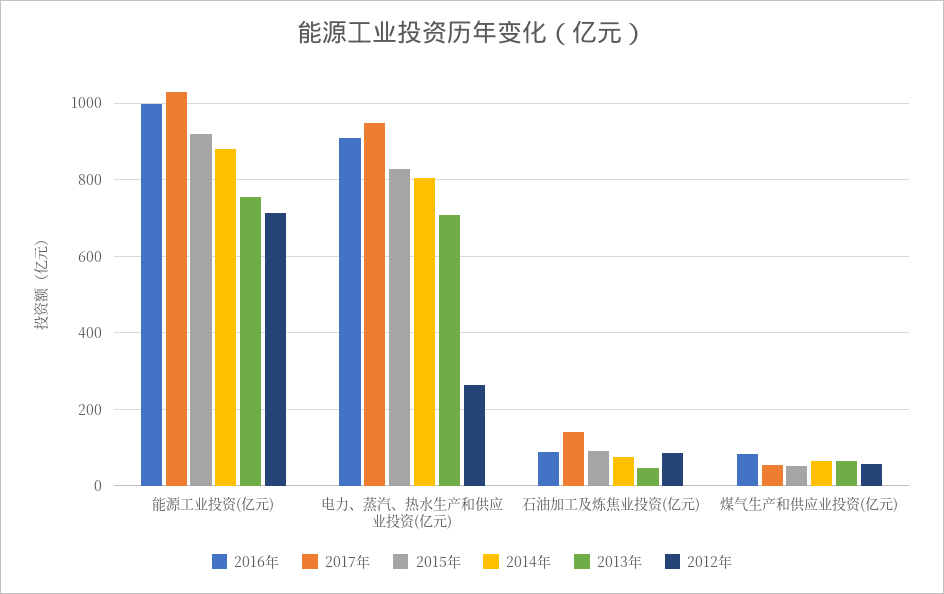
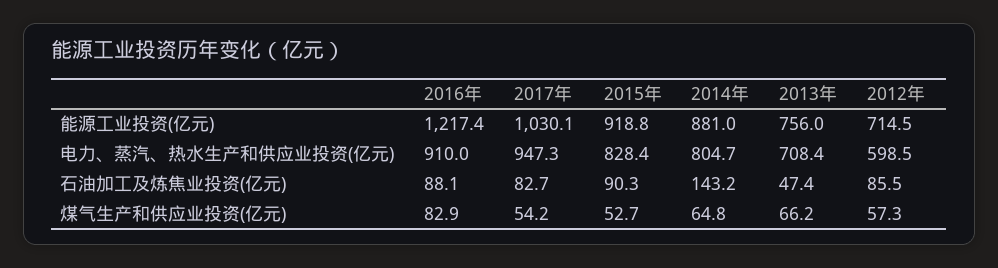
  {
    "2016年": {
-     "能源工业投资(亿元)": 1000,
+     "能源工业投资(亿元)": 1217.4,
      "电力、蒸汽、热水生产和供应业投资(亿元)": 910,
      "石油加工及炼焦业投资(亿元)": 88.1,
      "煤气生产和供应业投资(亿元)": 82.9
    },
    "2017年": {
      "能源工业投资(亿元)": 1030.1,
      "电力、蒸汽、热水生产和供应业投资(亿元)": 947.3,
-     "石油加工及炼焦业投资(亿元)": 140,
+     "石油加工及炼焦业投资(亿元)": 82.7,
      "煤气生产和供应业投资(亿元)": 54.2
    },
    "2015年": {
      "能源工业投资(亿元)": 918.8,
      "电力、蒸汽、热水生产和供应业投资(亿元)": 828.4,
      "石油加工及炼焦业投资(亿元)": 90.3,
      "煤气生产和供应业投资(亿元)": 52.7
    },
    "2014年": {
      "能源工业投资(亿元)": 881,
      "电力、蒸汽、热水生产和供应业投资(亿元)": 804.7,
-     "石油加工及炼焦业投资(亿元)": 80,
+     "石油加工及炼焦业投资(亿元)": 143.2,
      "煤气生产和供应业投资(亿元)": 64.8
    },
    "2013年": {
      "能源工业投资(亿元)": 756,
      "电力、蒸汽、热水生产和供应业投资(亿元)": 708.4,
      "石油加工及炼焦业投资(亿元)": 47.4,
      "煤气生产和供应业投资(亿元)": 66.2
    },
    "2012年": {
      "能源工业投资(亿元)": 714.5,
-     "电力、蒸汽、热水生产和供应业投资(亿元)": 260,
+     "电力、蒸汽、热水生产和供应业投资(亿元)": 598.5,
      "石油加工及炼焦业投资(亿元)": 85.5,
      "煤气生产和供应业投资(亿元)": 57.3
    }
  }

